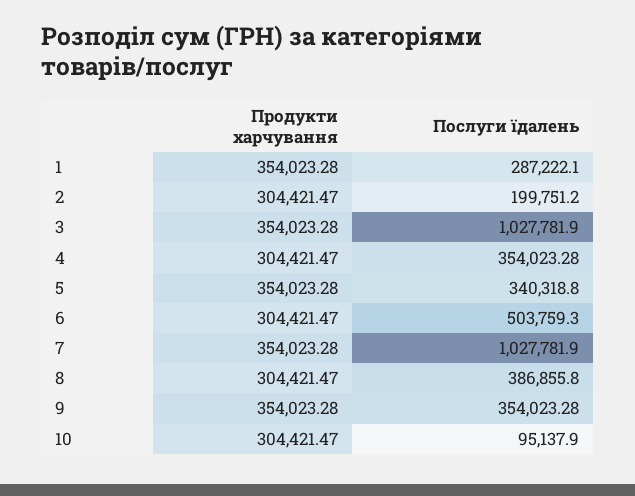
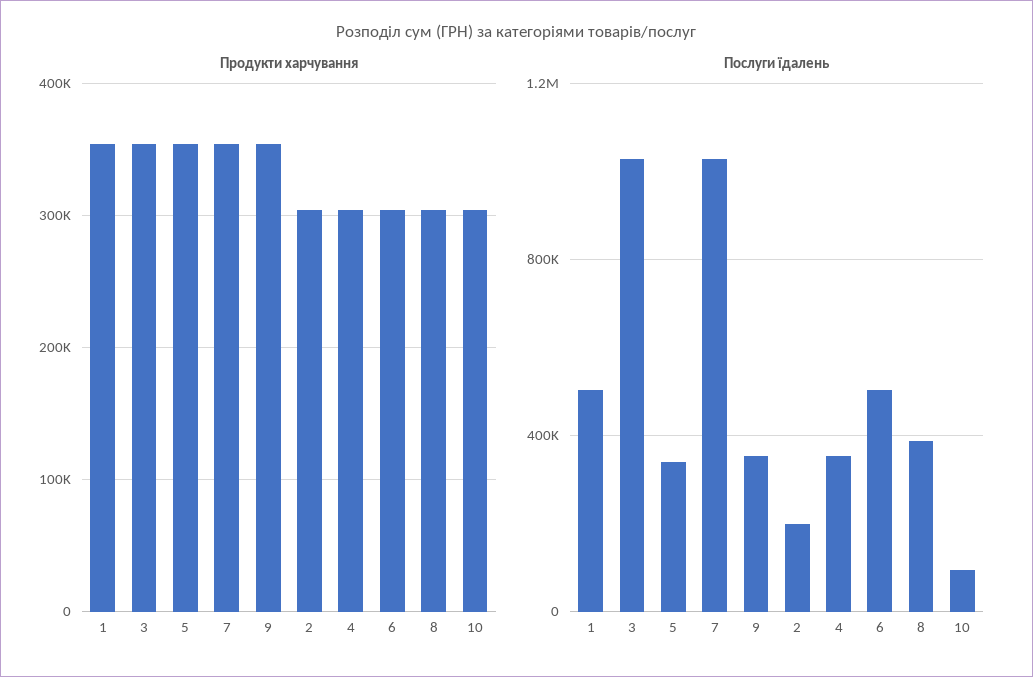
  {
    "Продукти харчування": {
      "1": 354023.28,
      "2": 304421.47,
      "3": 354023.28,
      "4": 304421.47,
      "5": 354023.28,
      "6": 304421.47,
      "7": 354023.28,
      "8": 304421.47,
      "9": 354023.28,
      "10": 304421.47
    },
    "Послуги їдалень": {
-     "1": 287222.1,
+     "1": 500000,
      "2": 199751.2,
      "3": 1027781.9,
      "4": 354023.28,
      "5": 340318.8,
      "6": 503759.3,
      "7": 1027781.9,
      "8": 386855.8,
      "9": 354023.28,
      "10": 95137.9
    }
  }

